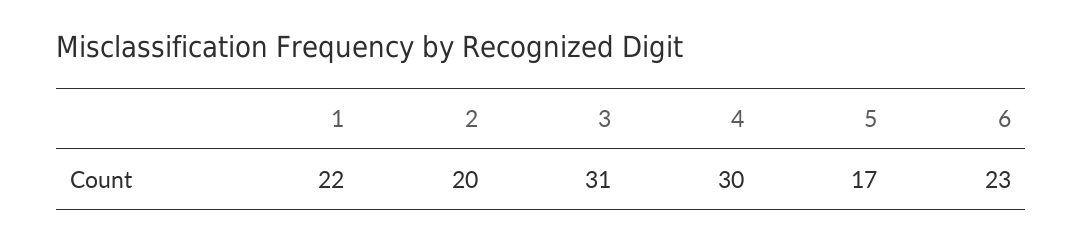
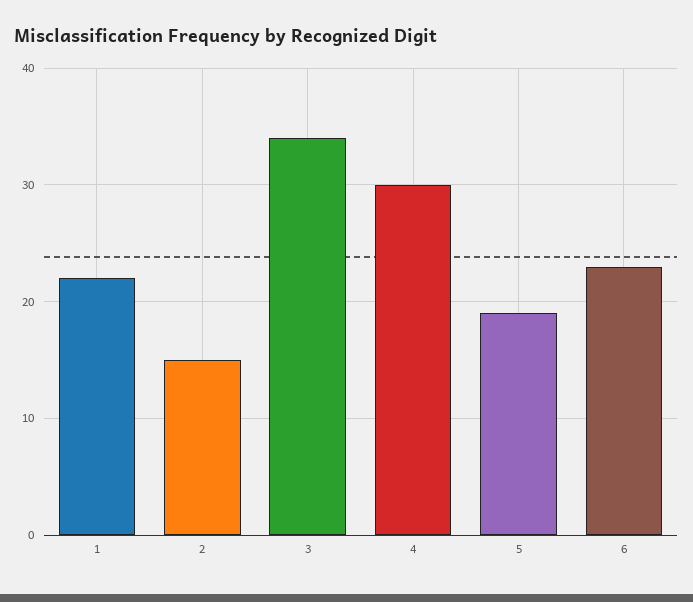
  {
    "1": 22,
-   "2": 20,
+   "2": 15,
-   "3": 31,
+   "3": 34,
    "4": 30,
-   "5": 17,
+   "5": 19,
    "6": 23
  }

